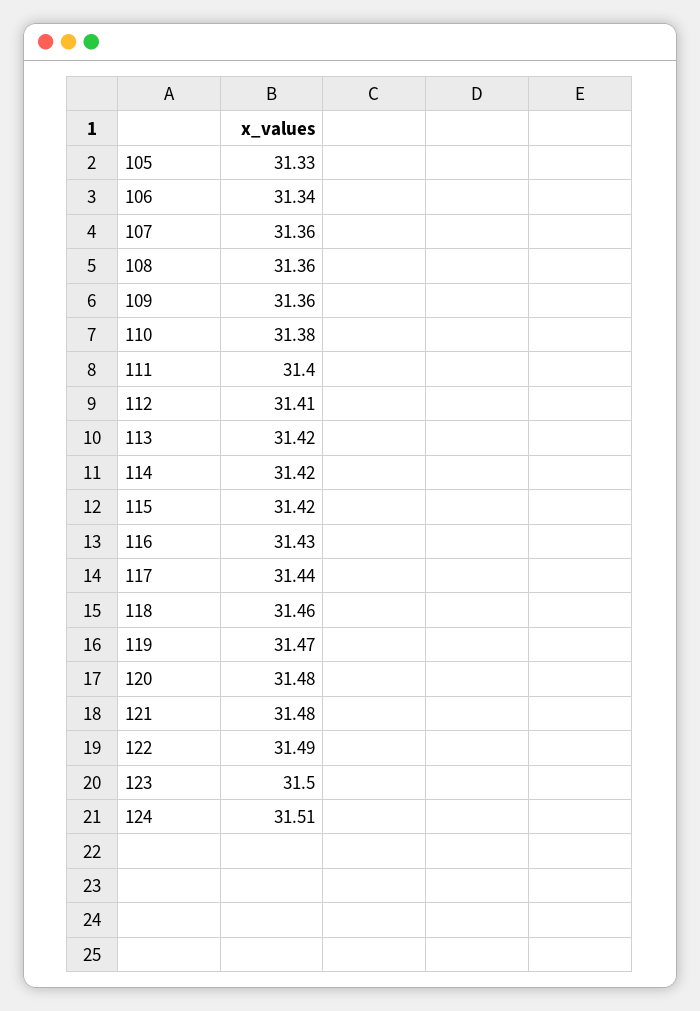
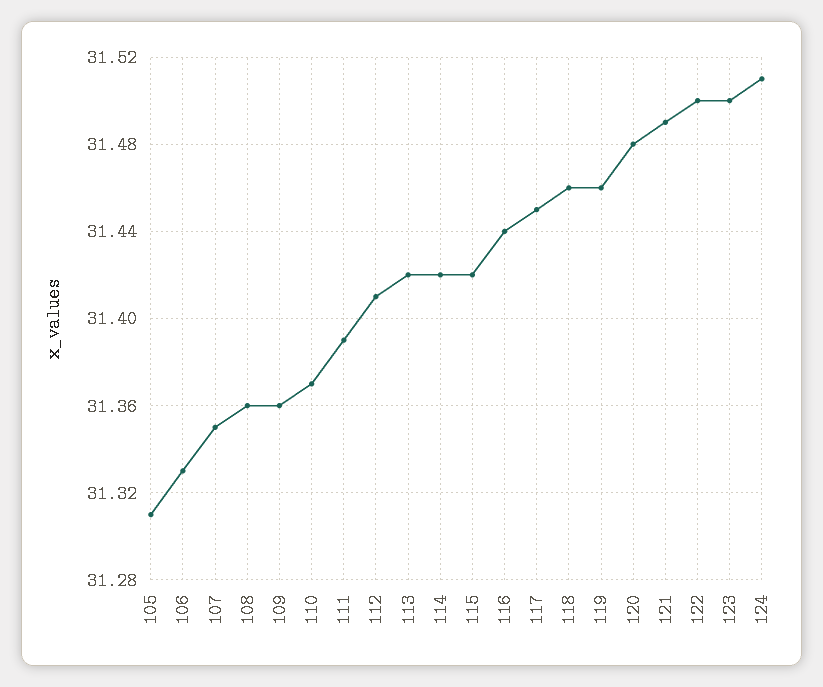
  {
-   "105": 31.33,
+   "105": 31.31,
-   "106": 31.34,
+   "106": 31.33,
-   "107": 31.36,
+   "107": 31.35,
    "108": 31.36,
    "109": 31.36,
-   "110": 31.38,
+   "110": 31.37,
-   "111": 31.4,
+   "111": 31.39,
    "112": 31.41,
    "113": 31.42,
    "114": 31.42,
    "115": 31.42,
-   "116": 31.43,
+   "116": 31.44,
-   "117": 31.44,
+   "117": 31.45,
    "118": 31.46,
-   "119": 31.47,
+   "119": 31.46,
    "120": 31.48,
-   "121": 31.48,
+   "121": 31.49,
-   "122": 31.49,
+   "122": 31.5,
    "123": 31.5,
    "124": 31.51
  }

